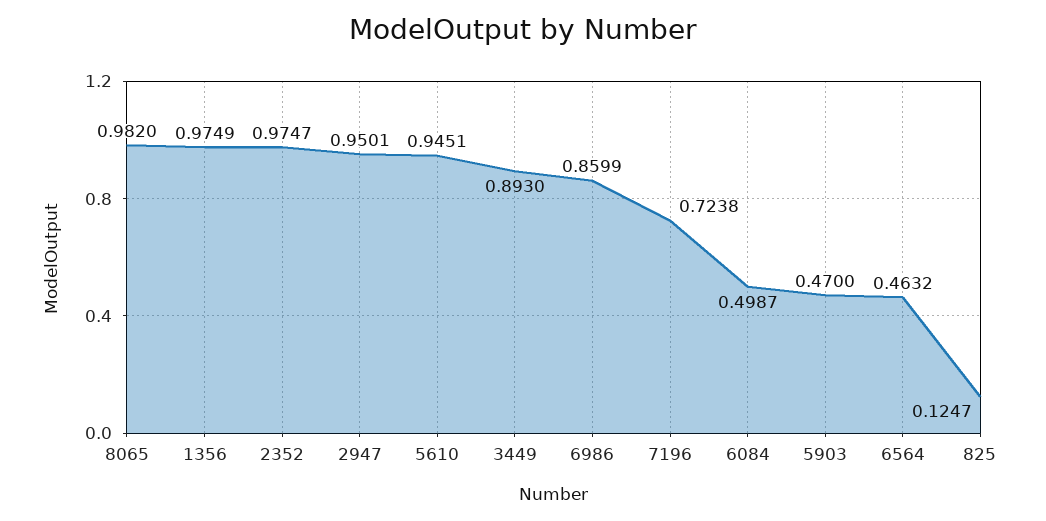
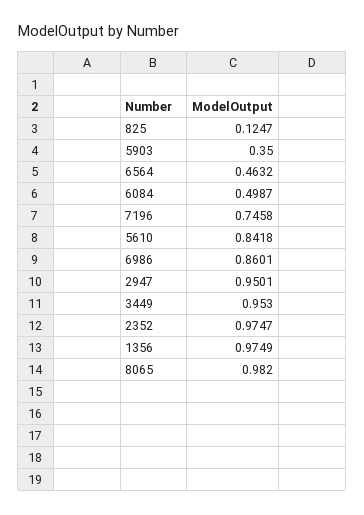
  {
    "8065": 0.982,
    "1356": 0.9749,
    "2352": 0.9747,
    "2947": 0.9501,
-   "5610": 0.9451,
+   "5610": 0.8418,
-   "3449": 0.893,
+   "3449": 0.953,
-   "6986": 0.8599,
+   "6986": 0.8601,
-   "7196": 0.7238,
+   "7196": 0.7458,
    "6084": 0.4987,
-   "5903": 0.47,
+   "5903": 0.35,
    "6564": 0.4632,
    "825": 0.1247
  }

